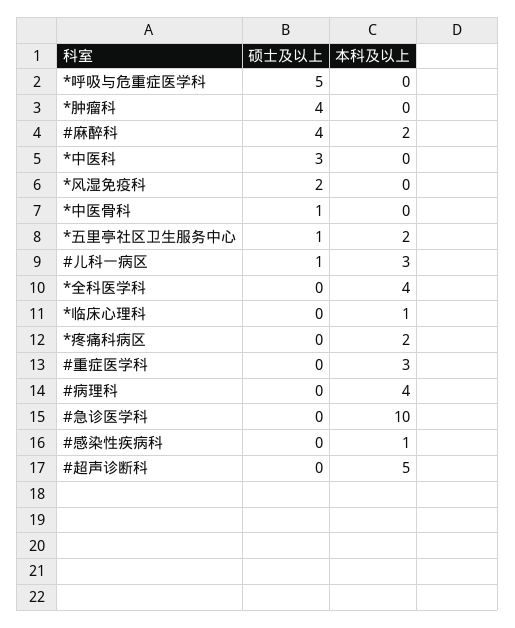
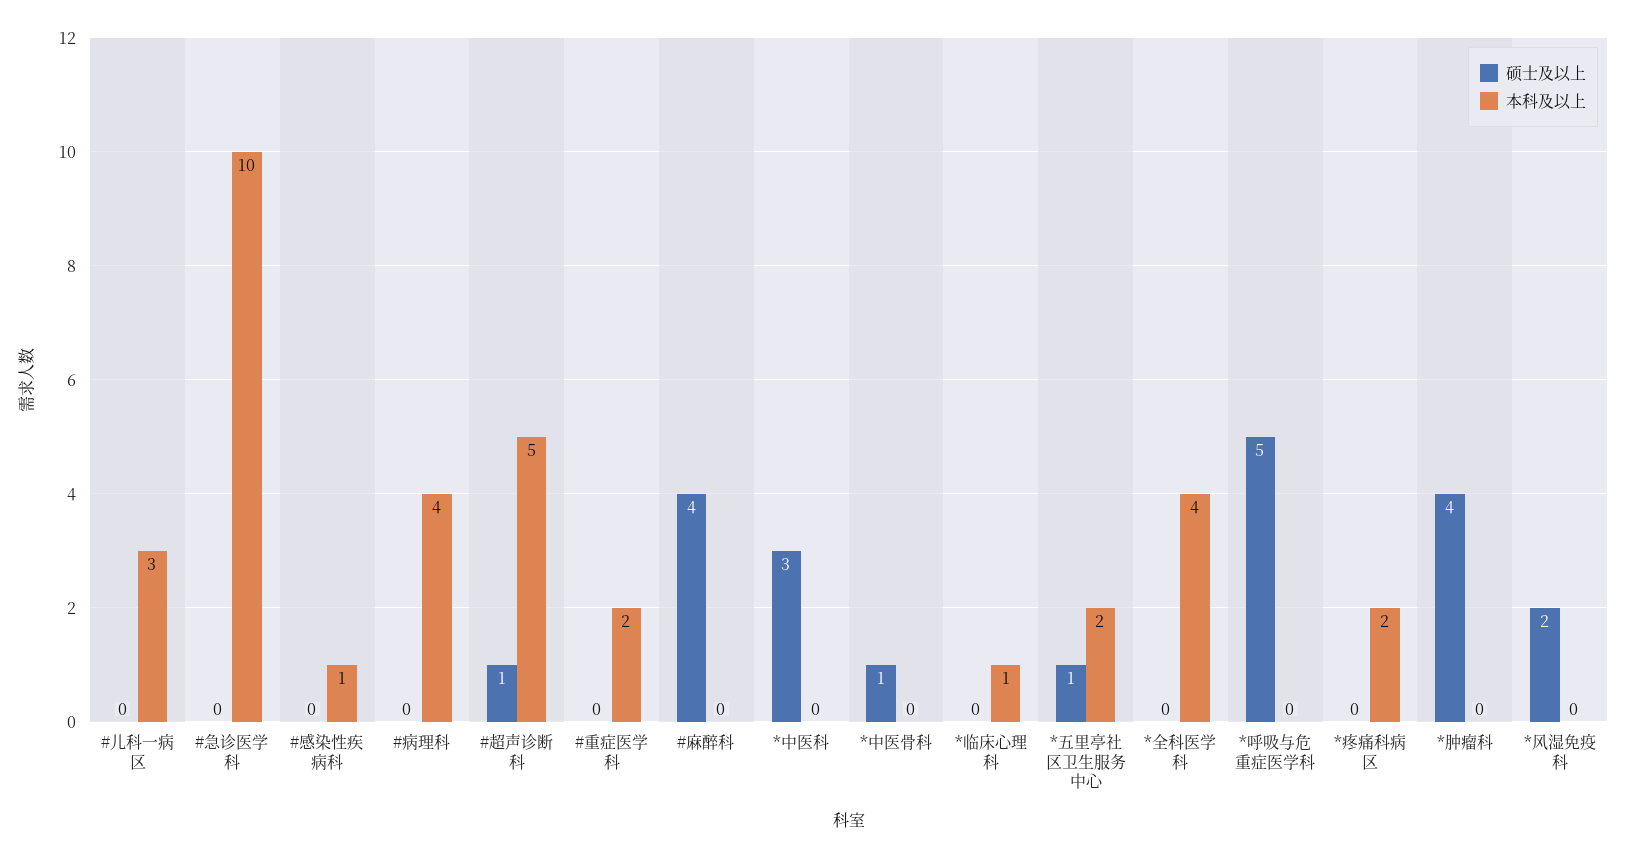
  {
    "硕士及以上": {
      "*呼吸与危重症医学科": 5,
      "*肿瘤科": 4,
      "#麻醉科": 4,
      "*中医科": 3,
      "*风湿免疫科": 2,
      "*中医骨科": 1,
      "*五里亭社区卫生服务中心": 1,
-     "#儿科一病区": 1,
+     "#儿科一病区": 0,
      "*全科医学科": 0,
      "*临床心理科": 0,
      "*疼痛科病区": 0,
      "#重症医学科": 0,
      "#病理科": 0,
      "#急诊医学科": 0,
      "#感染性疾病科": 0,
-     "#超声诊断科": 0
+     "#超声诊断科": 1
    },
    "本科及以上": {
      "*呼吸与危重症医学科": 0,
      "*肿瘤科": 0,
-     "#麻醉科": 2,
+     "#麻醉科": 0,
      "*中医科": 0,
      "*风湿免疫科": 0,
      "*中医骨科": 0,
      "*五里亭社区卫生服务中心": 2,
      "#儿科一病区": 3,
      "*全科医学科": 4,
      "*临床心理科": 1,
      "*疼痛科病区": 2,
-     "#重症医学科": 3,
+     "#重症医学科": 2,
      "#病理科": 4,
      "#急诊医学科": 10,
      "#感染性疾病科": 1,
      "#超声诊断科": 5
    }
  }

